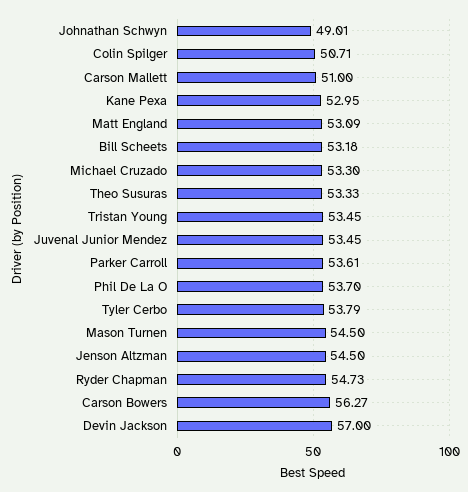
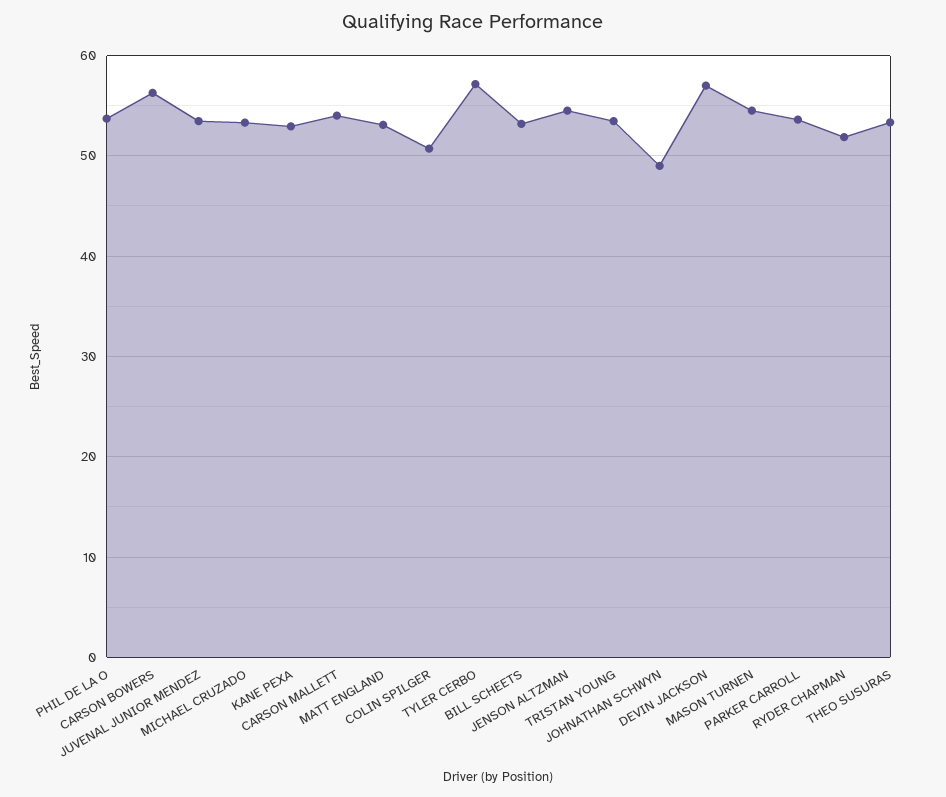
  {
    "Johnathan Schwyn": 49.01,
    "Colin Spilger": 50.71,
-   "Carson Mallett": 51,
+   "Carson Mallett": 54,
    "Kane Pexa": 52.95,
    "Matt England": 53.09,
    "Bill Scheets": 53.18,
    "Michael Cruzado": 53.3,
    "Theo Susuras": 53.33,
    "Tristan Young": 53.45,
    "Juvenal Junior Mendez": 53.45,
    "Parker Carroll": 53.61,
    "Phil De La O": 53.7,
-   "Tyler Cerbo": 53.79,
+   "Tyler Cerbo": 57,
    "Mason Turnen": 54.5,
    "Jenson Altzman": 54.5,
-   "Ryder Chapman": 54.73,
+   "Ryder Chapman": 52,
    "Carson Bowers": 56.27,
    "Devin Jackson": 57
  }

